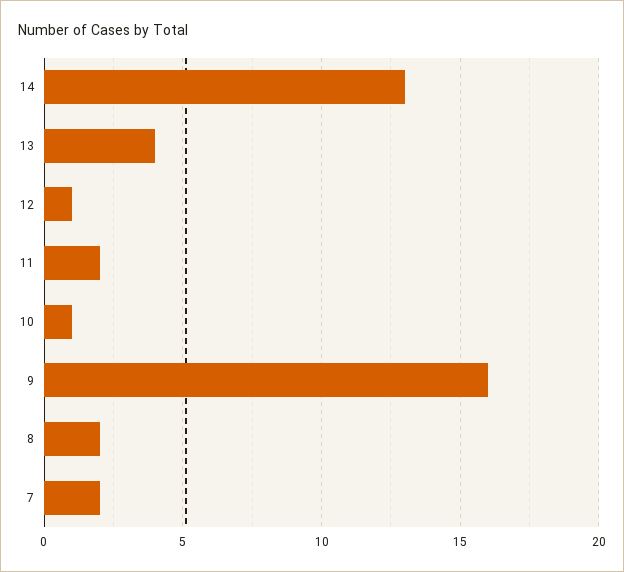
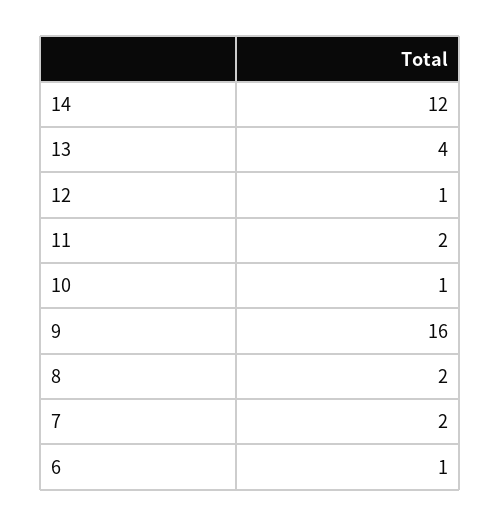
  {
-   "14": 13,
+   "14": 12,
    "13": 4,
    "12": 1,
    "11": 2,
    "10": 1,
    "9": 16,
    "8": 2,
-   "7": 2
+   "7": 2,
+   "6": 1
  }

